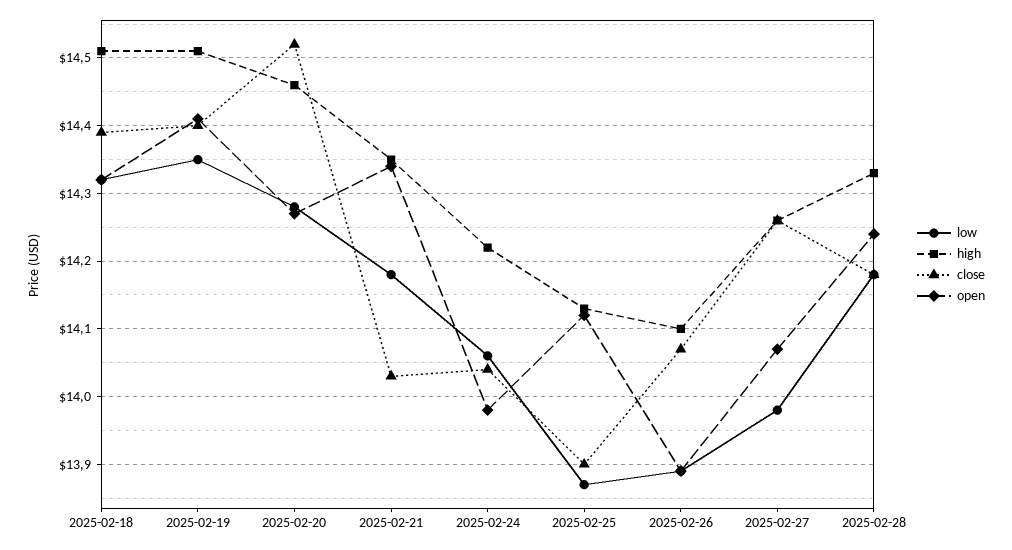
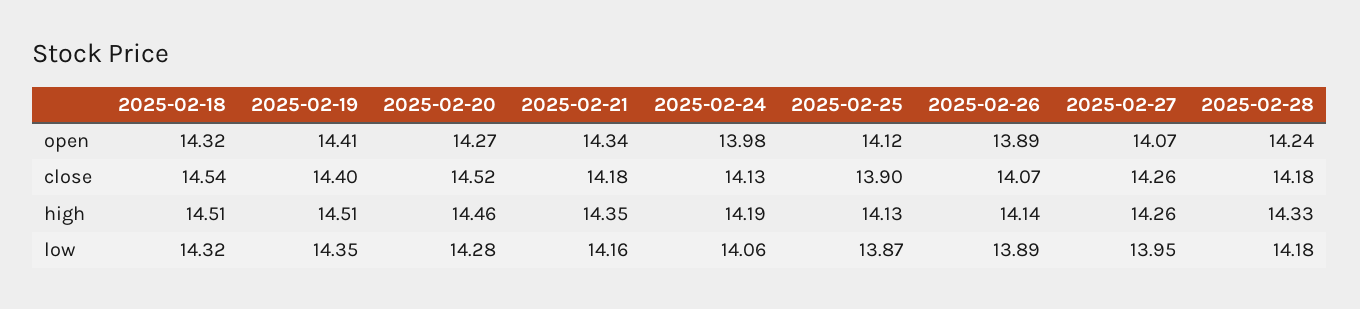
  {
    "low": {
      "2025-02-18": 14.32,
      "2025-02-19": 14.35,
      "2025-02-20": 14.28,
-     "2025-02-21": 14.18,
+     "2025-02-21": 14.16,
      "2025-02-24": 14.06,
      "2025-02-25": 13.87,
      "2025-02-26": 13.89,
-     "2025-02-27": 13.98,
+     "2025-02-27": 13.95,
      "2025-02-28": 14.18
    },
    "high": {
      "2025-02-18": 14.51,
      "2025-02-19": 14.51,
      "2025-02-20": 14.46,
      "2025-02-21": 14.35,
-     "2025-02-24": 14.22,
+     "2025-02-24": 14.19,
      "2025-02-25": 14.13,
-     "2025-02-26": 14.1,
+     "2025-02-26": 14.14,
      "2025-02-27": 14.26,
      "2025-02-28": 14.33
    },
    "close": {
-     "2025-02-18": 14.39,
+     "2025-02-18": 14.54,
      "2025-02-19": 14.4,
      "2025-02-20": 14.52,
-     "2025-02-21": 14.03,
+     "2025-02-21": 14.18,
-     "2025-02-24": 14.04,
+     "2025-02-24": 14.13,
      "2025-02-25": 13.9,
      "2025-02-26": 14.07,
      "2025-02-27": 14.26,
      "2025-02-28": 14.18
    },
    "open": {
      "2025-02-18": 14.32,
      "2025-02-19": 14.41,
      "2025-02-20": 14.27,
      "2025-02-21": 14.34,
      "2025-02-24": 13.98,
      "2025-02-25": 14.12,
      "2025-02-26": 13.89,
      "2025-02-27": 14.07,
      "2025-02-28": 14.24
    }
  }

